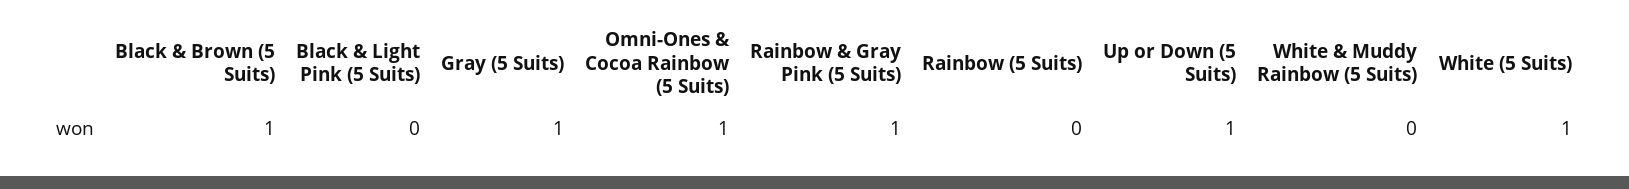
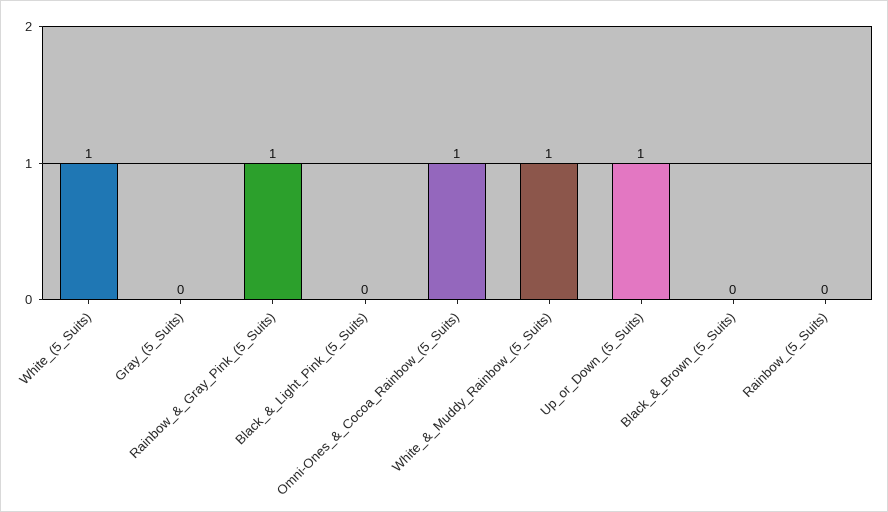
  {
-   "Black & Brown (5 Suits)": 1,
+   "Black & Brown (5 Suits)": 0,
    "Black & Light Pink (5 Suits)": 0,
-   "Gray (5 Suits)": 1,
+   "Gray (5 Suits)": 0,
    "Omni-Ones & Cocoa Rainbow (5 Suits)": 1,
    "Rainbow & Gray Pink (5 Suits)": 1,
    "Rainbow (5 Suits)": 0,
    "Up or Down (5 Suits)": 1,
-   "White & Muddy Rainbow (5 Suits)": 0,
+   "White & Muddy Rainbow (5 Suits)": 1,
    "White (5 Suits)": 1
  }

